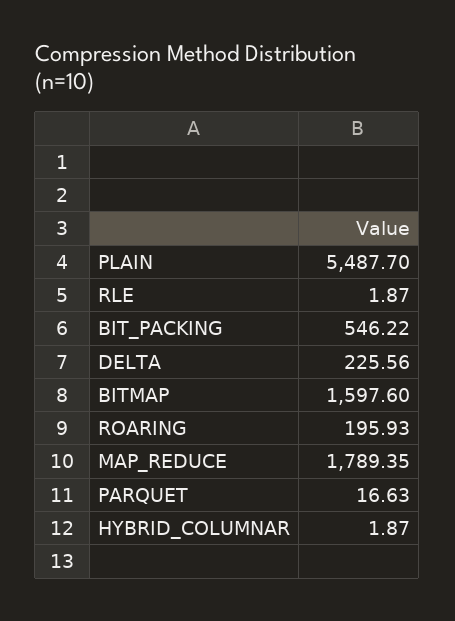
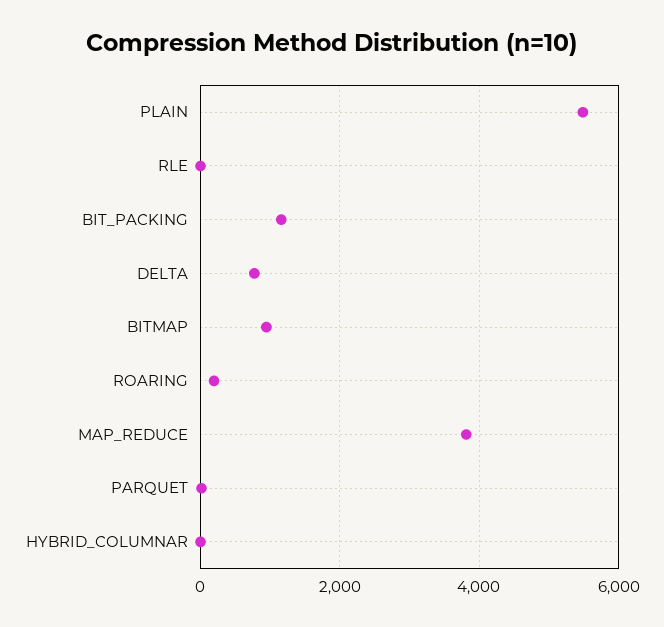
  {
    "PLAIN": 5487.7,
    "RLE": 1.87,
-   "BIT_PACKING": 546.22,
+   "BIT_PACKING": 1200,
-   "DELTA": 225.56,
+   "DELTA": 800,
-   "BITMAP": 1597.6,
+   "BITMAP": 1000,
    "ROARING": 195.93,
-   "MAP_REDUCE": 1789.35,
+   "MAP_REDUCE": 3800,
    "PARQUET": 16.63,
    "HYBRID_COLUMNAR": 1.87
  }

